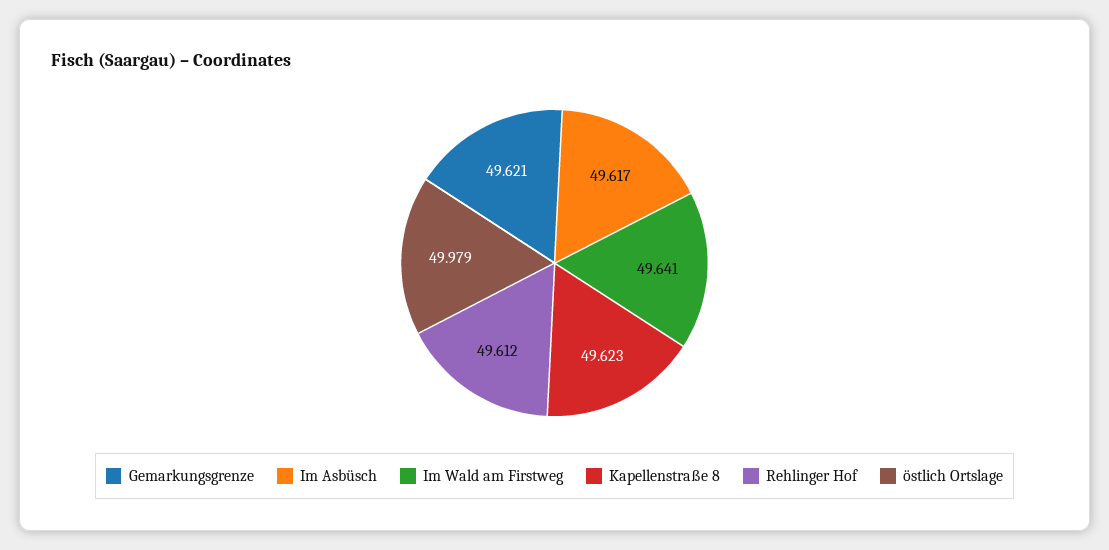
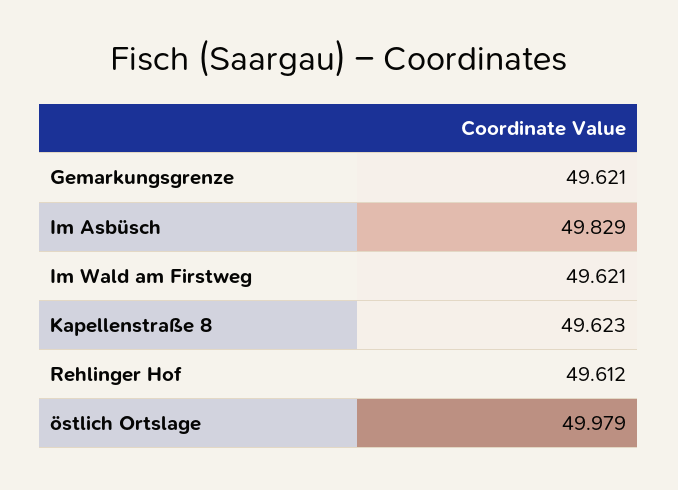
  {
    "Gemarkungsgrenze": 49.621,
-   "Im Asbüsch": 49.617,
+   "Im Asbüsch": 49.829,
-   "Im Wald am Firstweg": 49.641,
+   "Im Wald am Firstweg": 49.621,
    "Kapellenstraße 8": 49.623,
    "Rehlinger Hof": 49.612,
    "östlich Ortslage": 49.979
  }

